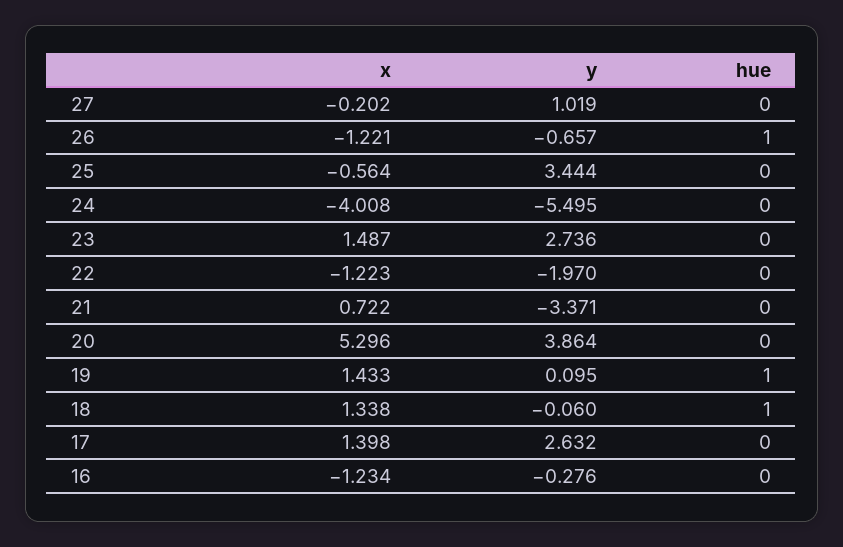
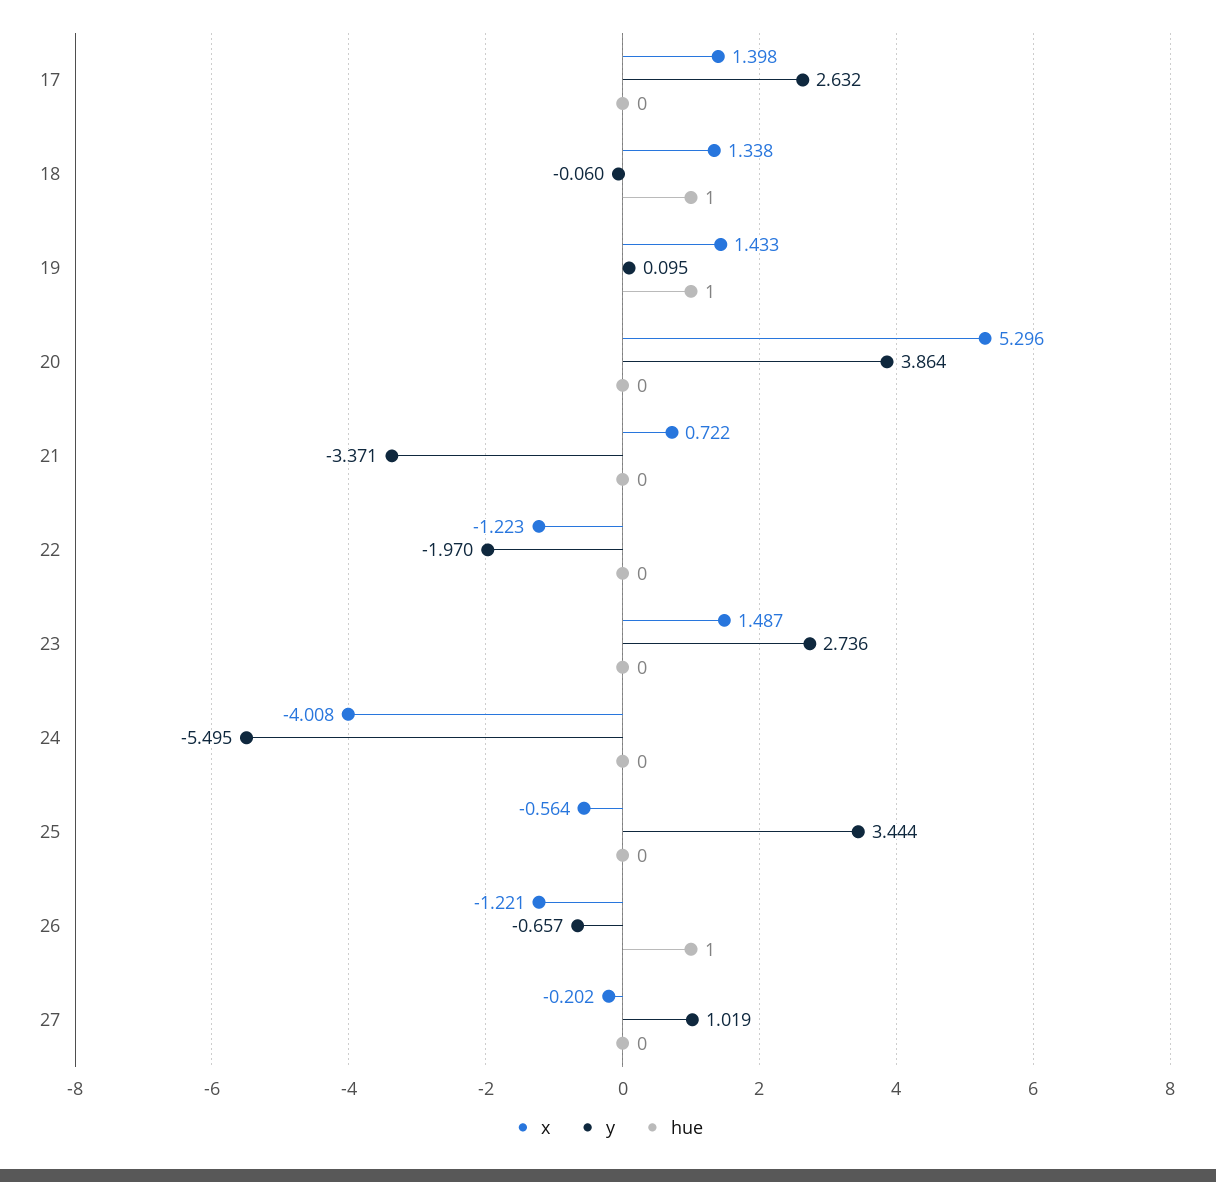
  {
    "x": {
      "27": -0.202,
      "26": -1.221,
      "25": -0.564,
      "24": -4.008,
      "23": 1.487,
      "22": -1.223,
      "21": 0.722,
      "20": 5.296,
      "19": 1.433,
      "18": 1.338,
-     "17": 1.398,
+     "17": 1.398
-     "16": -1.234
    },
    "y": {
      "27": 1.019,
      "26": -0.657,
      "25": 3.444,
      "24": -5.495,
      "23": 2.736,
      "22": -1.97,
      "21": -3.371,
      "20": 3.864,
      "19": 0.095,
      "18": -0.06,
-     "17": 2.632,
+     "17": 2.632
-     "16": -0.276
    },
    "hue": {
      "27": 0,
      "26": 1,
      "25": 0,
      "24": 0,
      "23": 0,
      "22": 0,
      "21": 0,
      "20": 0,
      "19": 1,
      "18": 1,
-     "17": 0,
+     "17": 0
-     "16": 0
    }
  }

